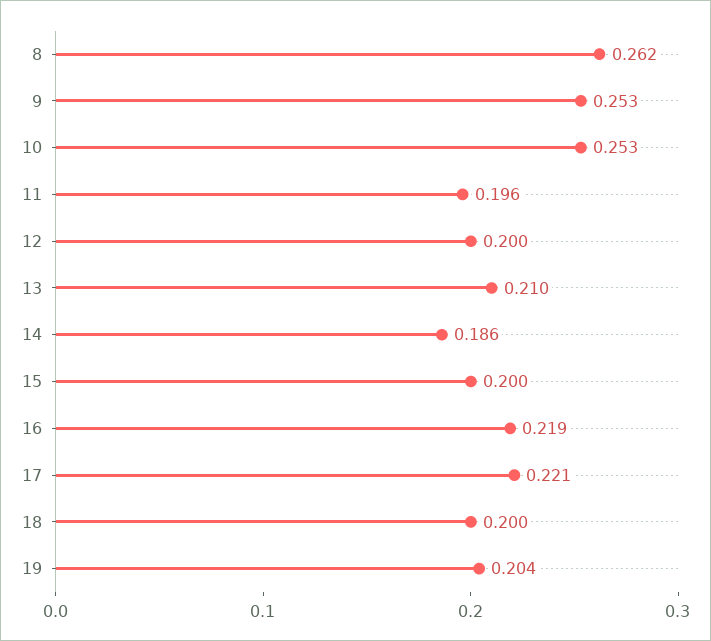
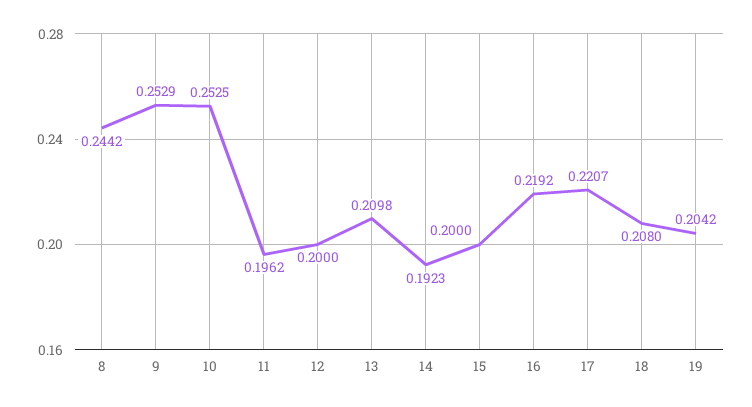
  {
-   "8": 0.262,
+   "8": 0.2442,
    "9": 0.2529,
    "10": 0.2525,
    "11": 0.1962,
    "12": 0.2,
    "13": 0.2098,
-   "14": 0.186,
+   "14": 0.1923,
    "15": 0.2,
    "16": 0.2192,
    "17": 0.2207,
-   "18": 0.2,
+   "18": 0.208,
    "19": 0.2042
  }

